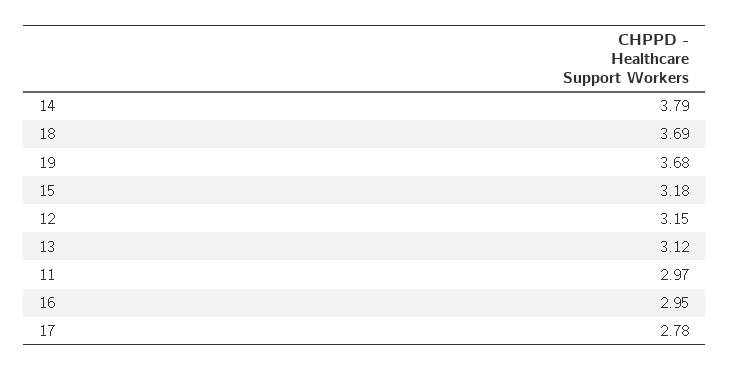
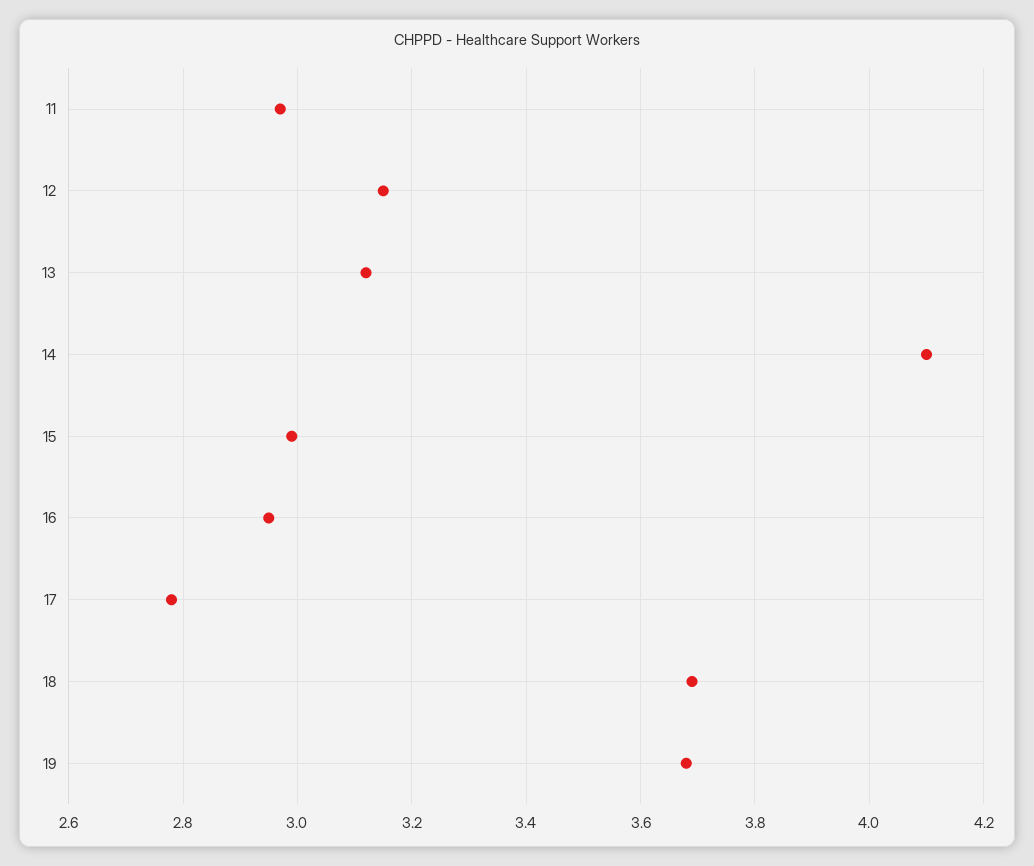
  {
-   "14": 3.79,
+   "14": 4.1,
    "18": 3.69,
    "19": 3.68,
-   "15": 3.18,
+   "15": 3,
    "12": 3.15,
    "13": 3.12,
    "11": 2.97,
    "16": 2.95,
    "17": 2.78
  }

